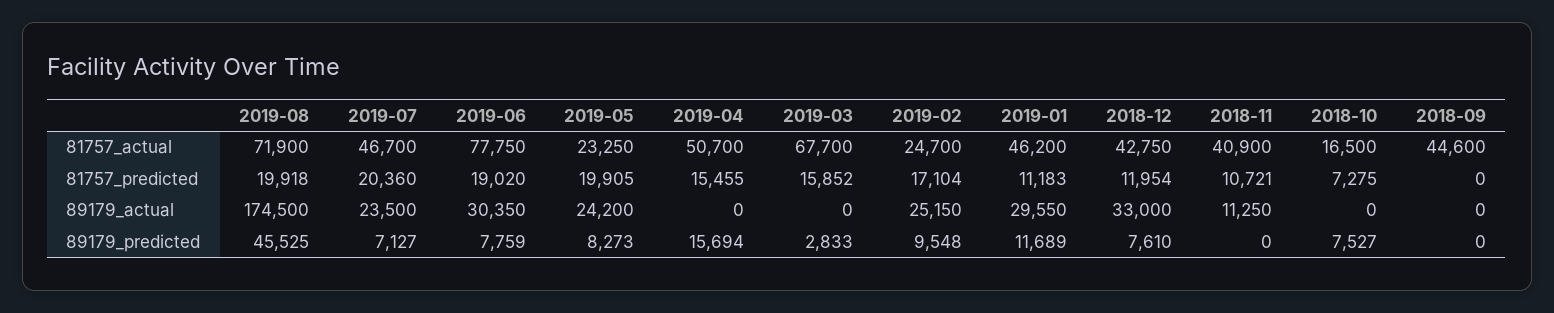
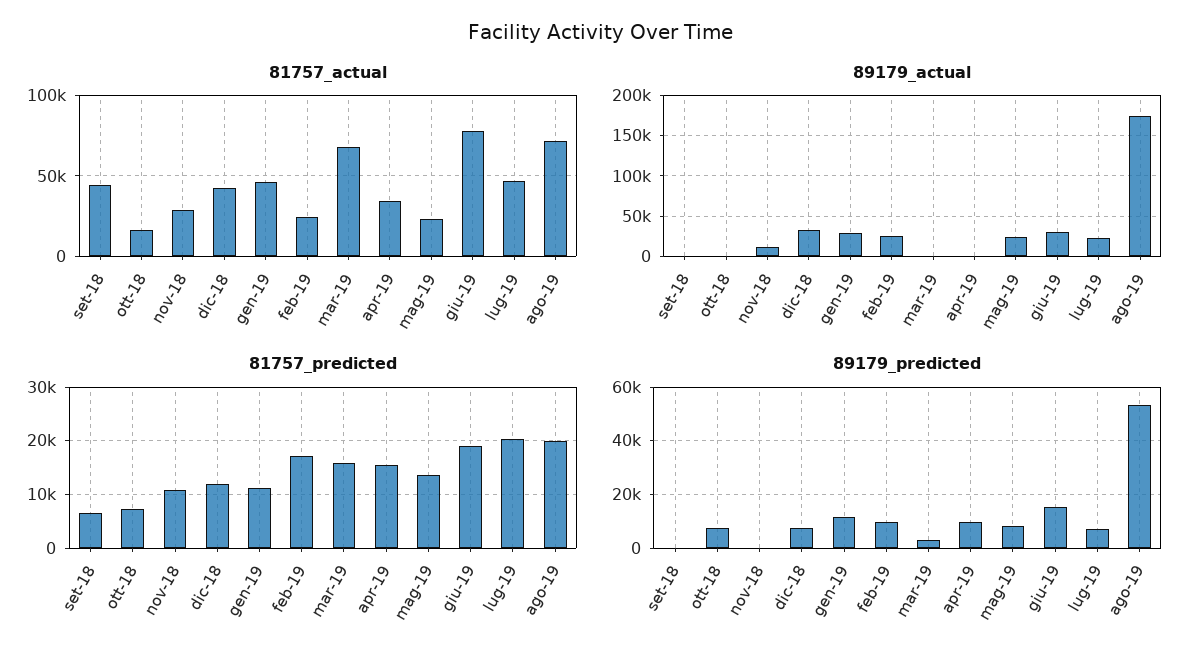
  {
    "81757_actual": {
      "2019-08": 71900,
      "2019-07": 46700,
      "2019-06": 77750,
      "2019-05": 23250,
-     "2019-04": 50700,
+     "2019-04": 35000,
      "2019-03": 67700,
      "2019-02": 24700,
      "2019-01": 46200,
      "2018-12": 42750,
-     "2018-11": 40900,
+     "2018-11": 30000,
      "2018-10": 16500,
      "2018-09": 44600
    },
    "81757_predicted": {
      "2019-08": 19918,
      "2019-07": 20360,
      "2019-06": 19020,
-     "2019-05": 19905,
+     "2019-05": 14000,
      "2019-04": 15455,
      "2019-03": 15852,
      "2019-02": 17104,
      "2019-01": 11183,
      "2018-12": 11954,
      "2018-11": 10721,
      "2018-10": 7275,
-     "2018-09": 0
+     "2018-09": 6000
    },
    "89179_actual": {
      "2019-08": 174500,
      "2019-07": 23500,
      "2019-06": 30350,
      "2019-05": 24200,
      "2019-04": 0,
      "2019-03": 0,
      "2019-02": 25150,
      "2019-01": 29550,
      "2018-12": 33000,
      "2018-11": 11250,
      "2018-10": 0,
      "2018-09": 0
    },
    "89179_predicted": {
-     "2019-08": 45525,
+     "2019-08": 52500,
      "2019-07": 7127,
-     "2019-06": 7759,
+     "2019-06": 15000,
      "2019-05": 8273,
-     "2019-04": 15694,
+     "2019-04": 10000,
      "2019-03": 2833,
      "2019-02": 9548,
      "2019-01": 11689,
      "2018-12": 7610,
      "2018-11": 0,
      "2018-10": 7527,
      "2018-09": 0
    }
  }

